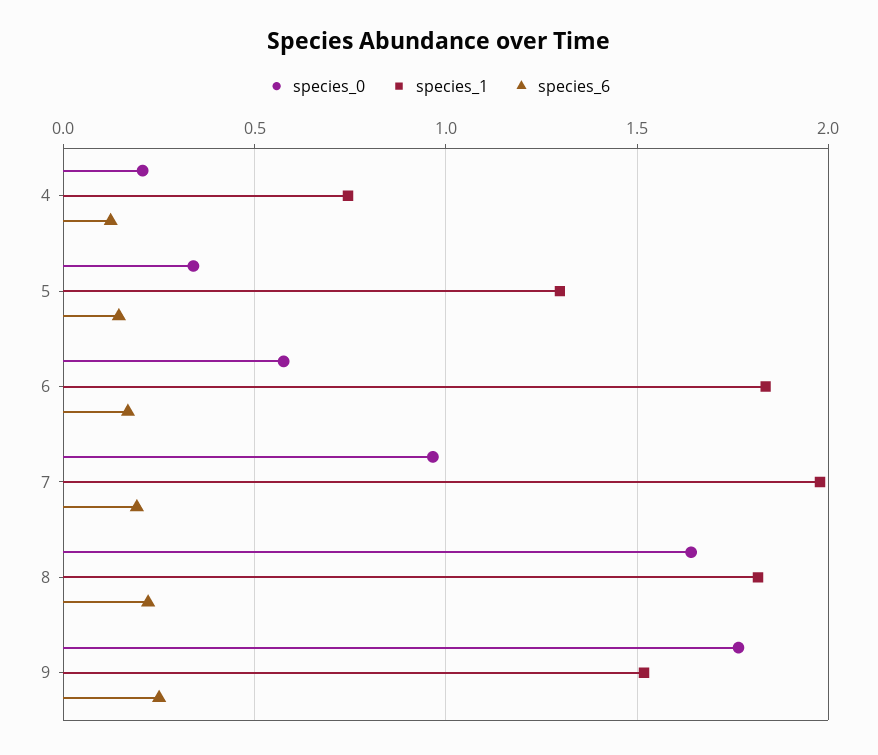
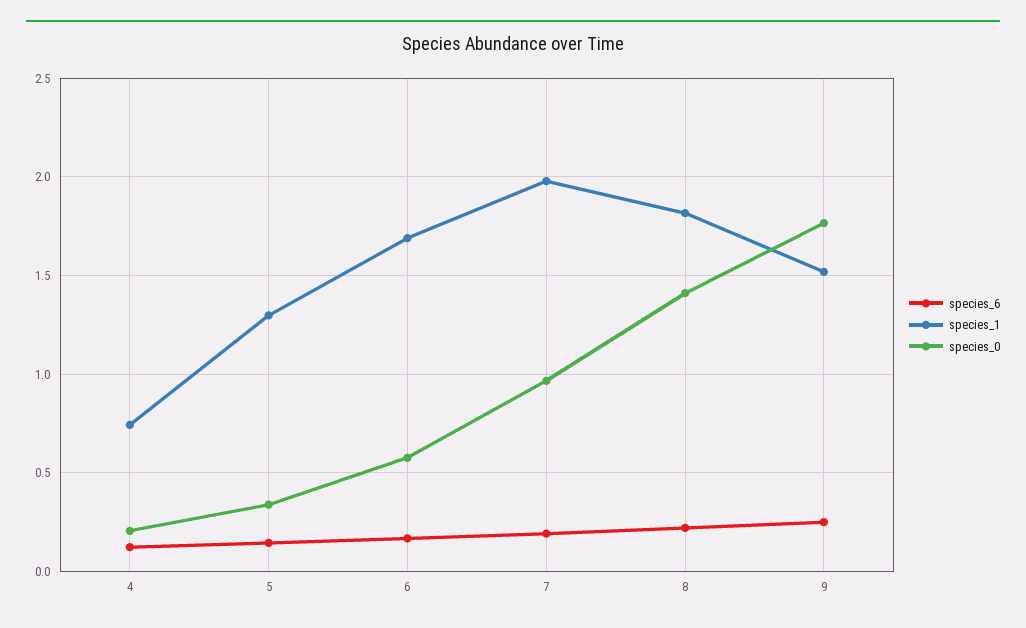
  {
    "species_0": {
      "4": 0.2,
      "5": 0.35,
      "6": 0.6,
      "7": 0.95,
-     "8": 1.65,
+     "8": 1.4,
      "9": 1.75
    },
    "species_1": {
      "4": 0.75,
      "5": 1.3,
-     "6": 1.85,
+     "6": 1.7,
      "7": 2,
      "8": 1.8,
      "9": 1.5
    },
    "species_6": {
      "4": 0.1,
      "5": 0.15,
      "6": 0.15,
      "7": 0.2,
      "8": 0.2,
      "9": 0.25
    }
  }

